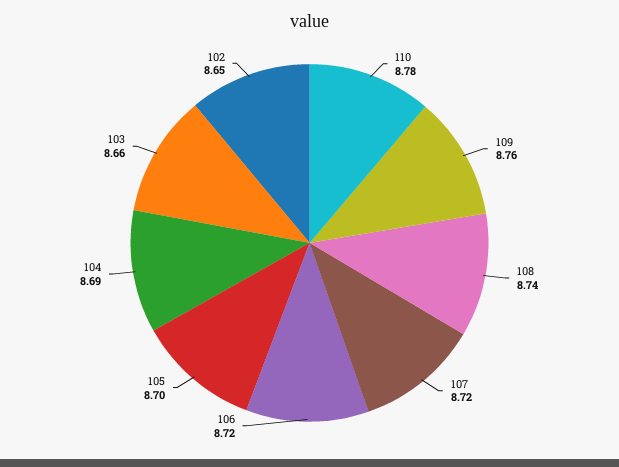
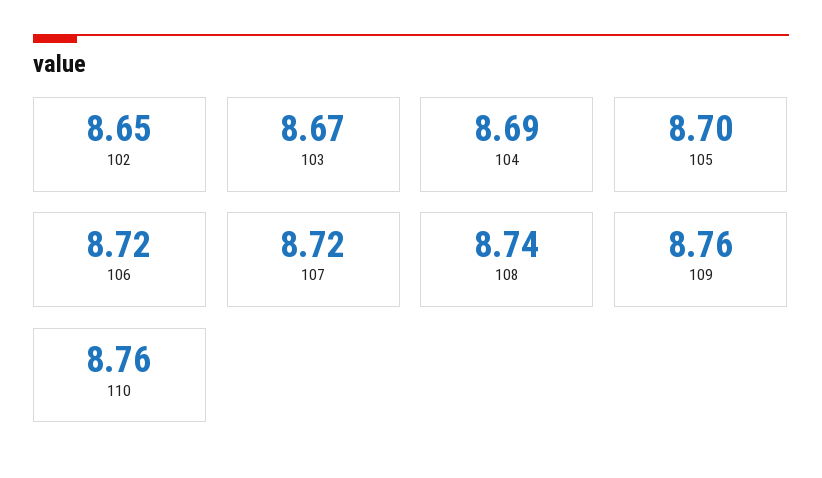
  {
-   "110": 8.78,
+   "110": 8.76,
    "109": 8.76,
    "108": 8.74,
    "107": 8.72,
    "106": 8.72,
    "105": 8.7,
    "104": 8.69,
-   "103": 8.66,
+   "103": 8.67,
    "102": 8.65
  }

